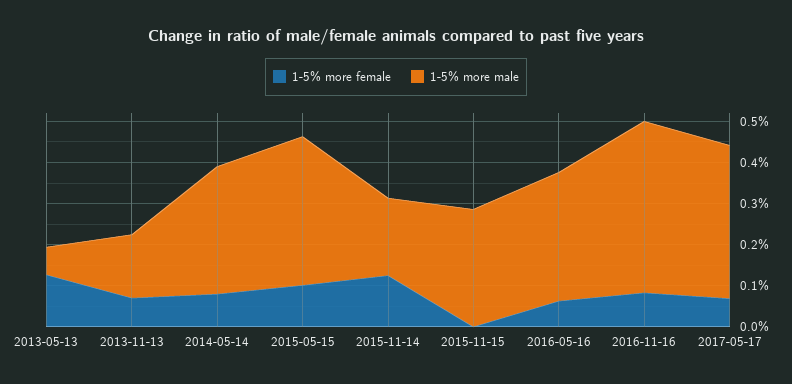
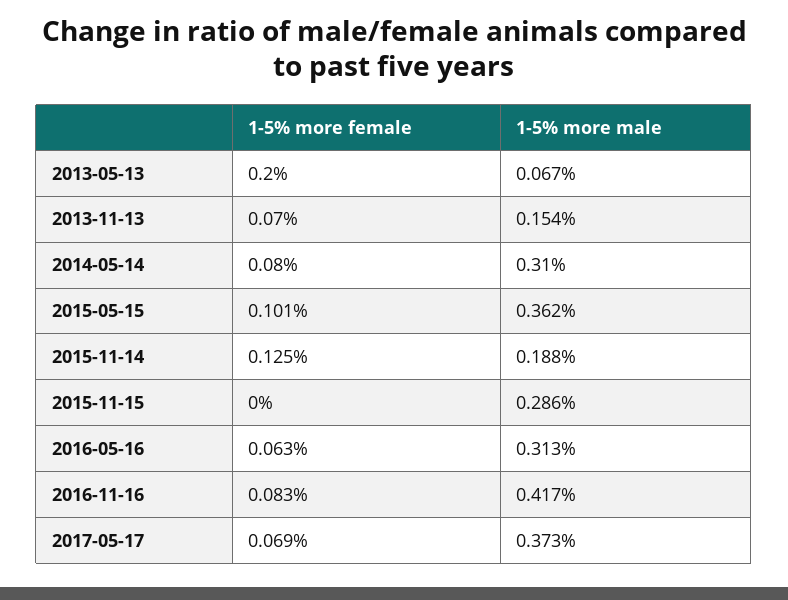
  {
    "1-5% more female": {
-     "2013-05-13": 0.12,
+     "2013-05-13": 0.2,
      "2013-11-13": 0.07,
      "2014-05-14": 0.08,
      "2015-05-15": 0.101,
      "2015-11-14": 0.125,
      "2015-11-15": 0,
      "2016-05-16": 0.063,
      "2016-11-16": 0.083,
      "2017-05-17": 0.069
    },
    "1-5% more male": {
      "2013-05-13": 0.067,
      "2013-11-13": 0.154,
      "2014-05-14": 0.31,
      "2015-05-15": 0.362,
      "2015-11-14": 0.188,
      "2015-11-15": 0.286,
      "2016-05-16": 0.313,
      "2016-11-16": 0.417,
      "2017-05-17": 0.373
    }
  }

